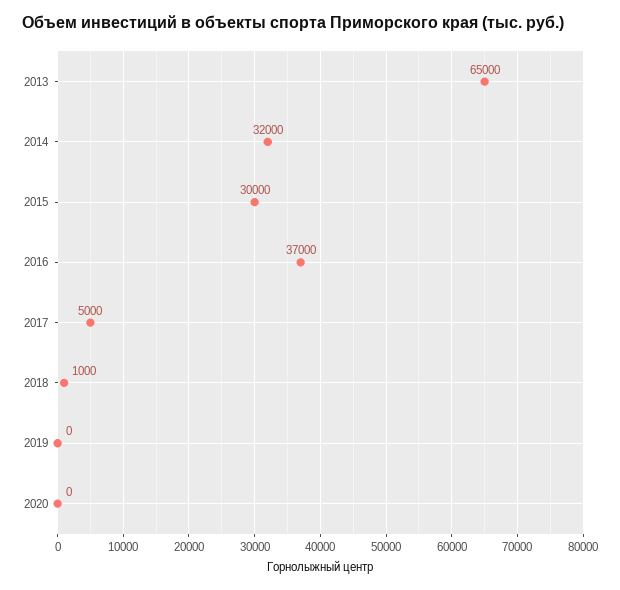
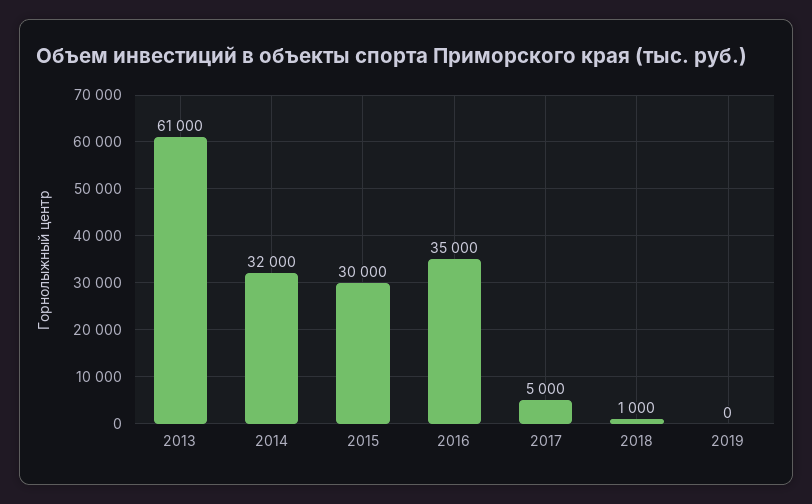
  {
-   "2013": 65000,
+   "2013": 61000,
    "2014": 32000,
    "2015": 30000,
-   "2016": 37000,
+   "2016": 35000,
    "2017": 5000,
    "2018": 1000,
-   "2019": 0,
+   "2019": 0
-   "2020": 0
  }

